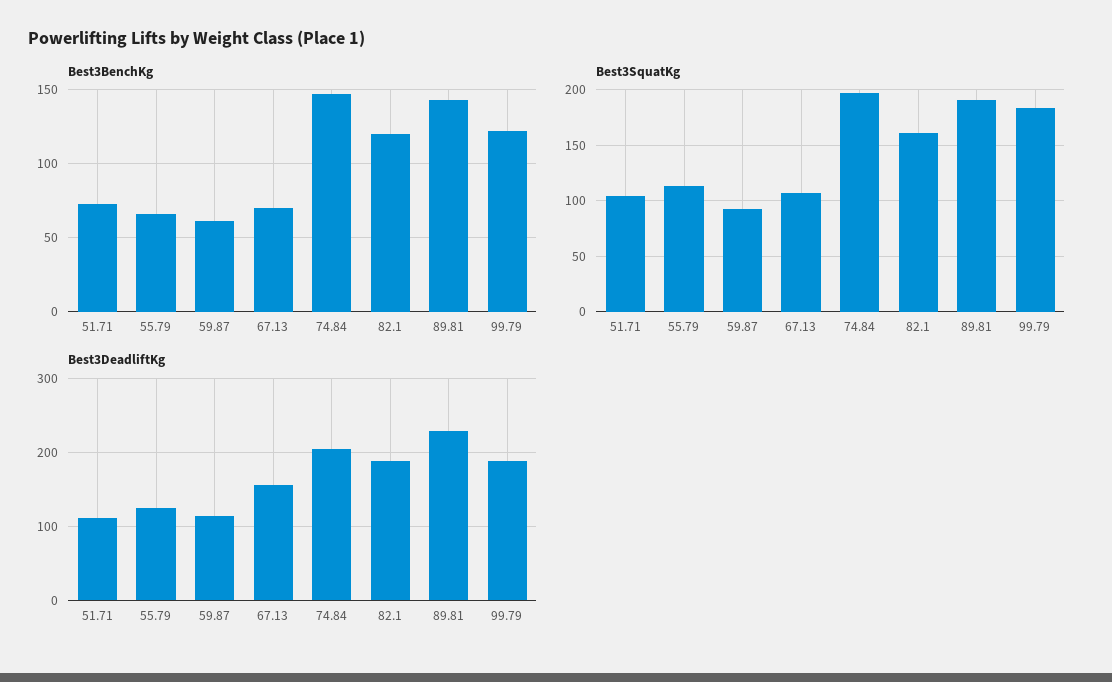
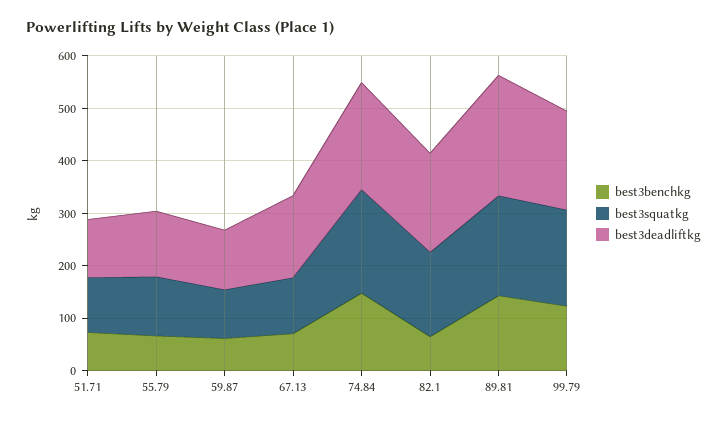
  {
    "Best3BenchKg": {
      "51.71": 75,
      "55.79": 65,
      "59.87": 60,
      "67.13": 70,
      "74.84": 145,
-     "82.1": 120,
+     "82.1": 60,
      "89.81": 145,
      "99.79": 120
    },
    "Best3SquatKg": {
      "51.71": 100,
      "55.79": 110,
      "59.87": 90,
      "67.13": 110,
      "74.84": 200,
      "82.1": 160,
      "89.81": 190,
      "99.79": 180
    },
    "Best3DeadliftKg": {
      "51.71": 110,
      "55.79": 120,
      "59.87": 110,
      "67.13": 160,
      "74.84": 200,
      "82.1": 190,
      "89.81": 230,
      "99.79": 190
    }
  }

